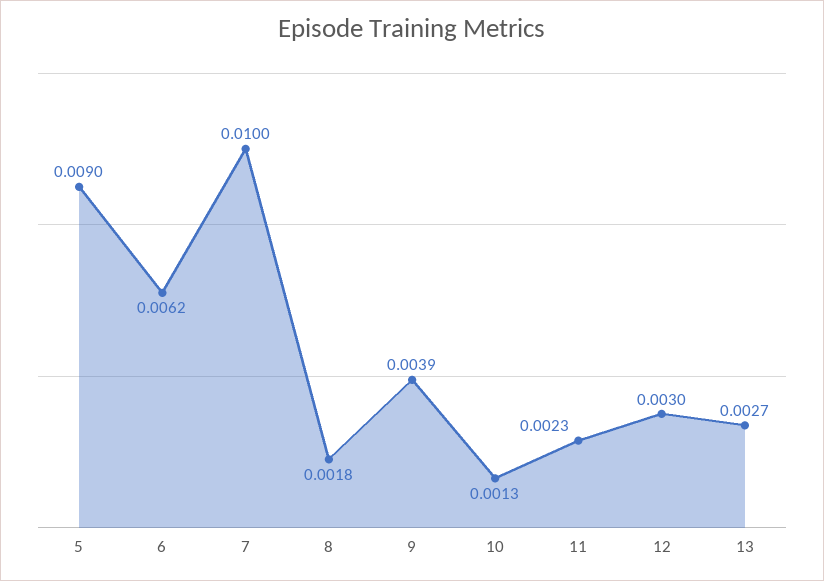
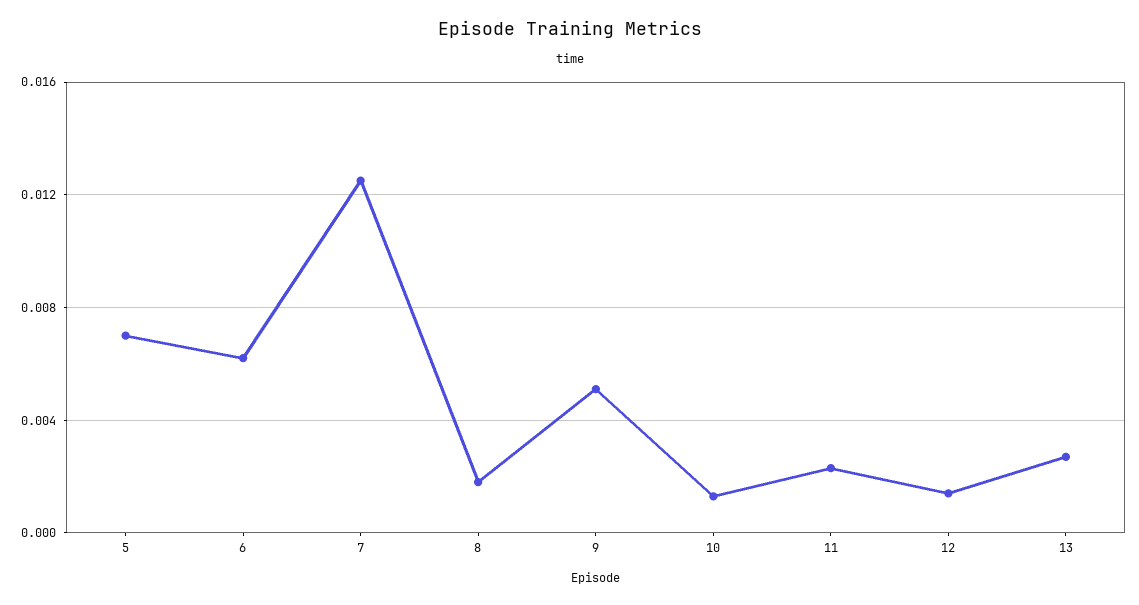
  {
-   "5": 0.009,
+   "5": 0.007,
    "6": 0.0062,
-   "7": 0.01,
+   "7": 0.0125,
    "8": 0.0018,
-   "9": 0.0039,
+   "9": 0.005,
    "10": 0.0013,
    "11": 0.0023,
-   "12": 0.003,
+   "12": 0.0015,
    "13": 0.0027
  }

